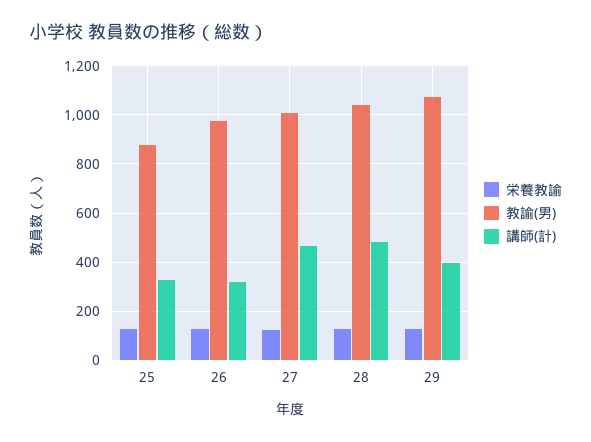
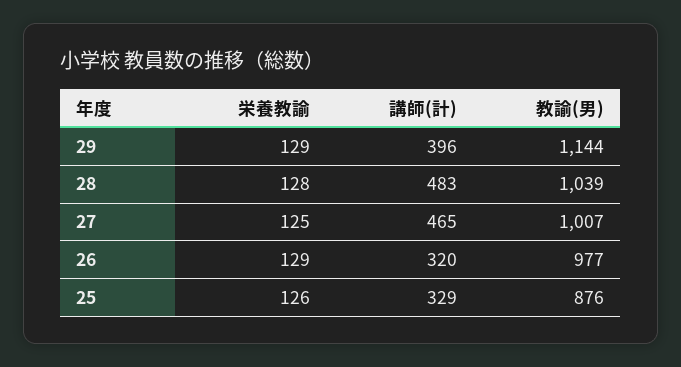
  {
    "栄養教諭": {
      "25": 126,
      "26": 129,
      "27": 125,
      "28": 128,
      "29": 129
    },
    "教諭(男)": {
      "25": 876,
      "26": 977,
      "27": 1007,
      "28": 1039,
-     "29": 1075
+     "29": 1144
    },
    "講師(計)": {
      "25": 329,
      "26": 320,
      "27": 465,
      "28": 483,
      "29": 396
    }
  }

